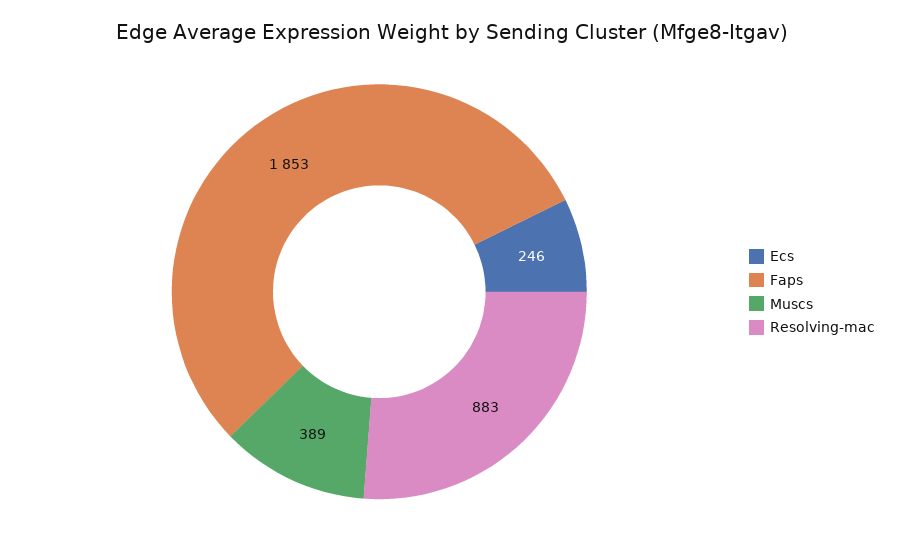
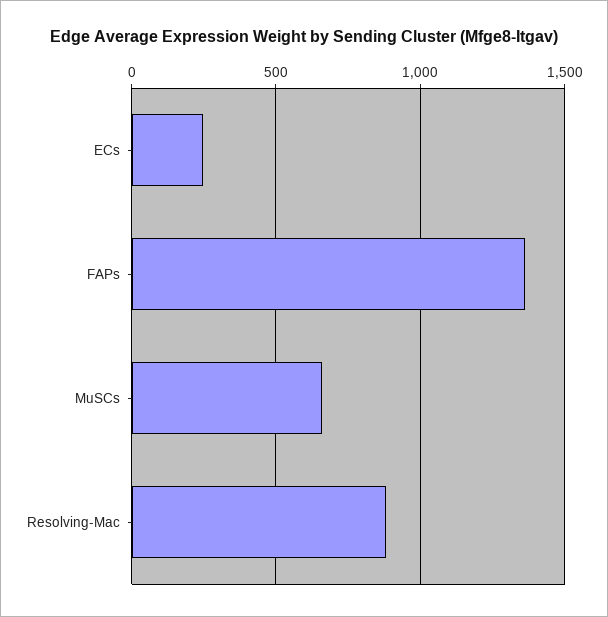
  {
    "Ecs": 246,
-   "Faps": 1853,
+   "Faps": 1350,
-   "Muscs": 389,
+   "Muscs": 650,
    "Resolving-mac": 883
  }

